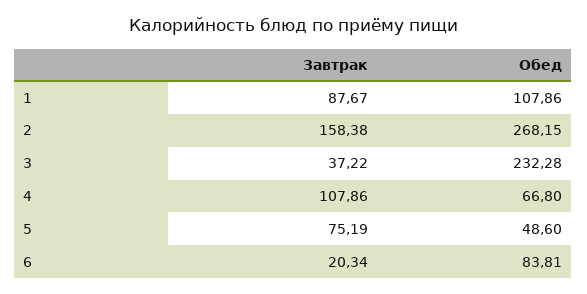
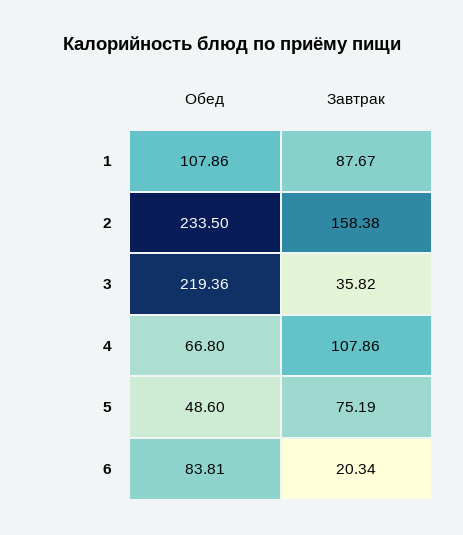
  {
    "Завтрак": {
      "1": 87.67,
      "2": 158.38,
-     "3": 37.22,
+     "3": 35.82,
      "4": 107.86,
      "5": 75.19,
      "6": 20.34
    },
    "Обед": {
      "1": 107.86,
-     "2": 268.15,
+     "2": 233.5,
-     "3": 232.28,
+     "3": 219.36,
      "4": 66.8,
      "5": 48.6,
      "6": 83.81
    }
  }

